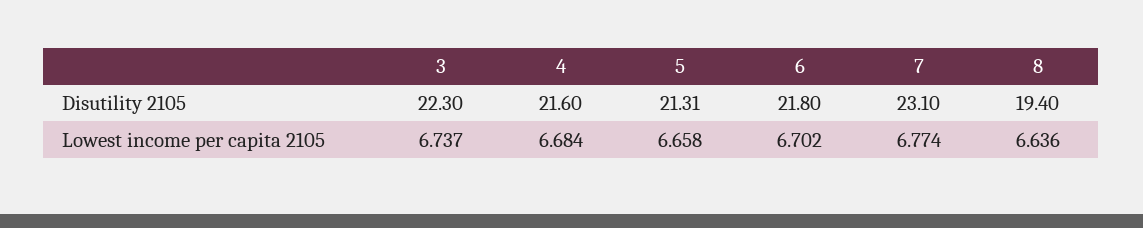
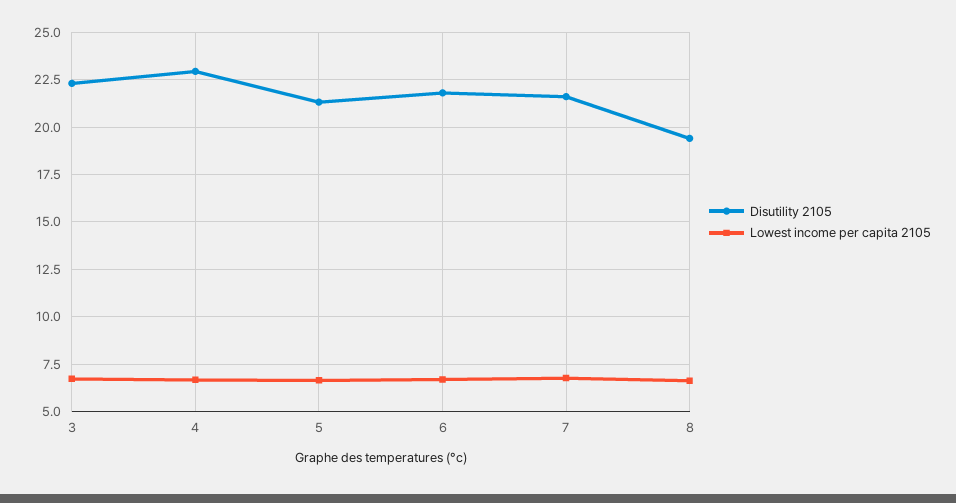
  {
    "Disutility 2105": {
      "3": 22.3,
-     "4": 21.6,
+     "4": 23,
      "5": 21.31,
      "6": 21.8,
-     "7": 23.1,
+     "7": 21.5,
      "8": 19.4
    },
    "Lowest income per capita 2105": {
      "3": 6.737,
      "4": 6.684,
      "5": 6.658,
      "6": 6.702,
      "7": 6.774,
      "8": 6.636
    }
  }

